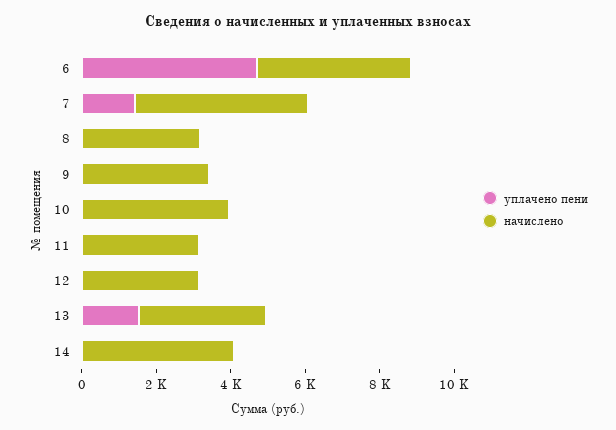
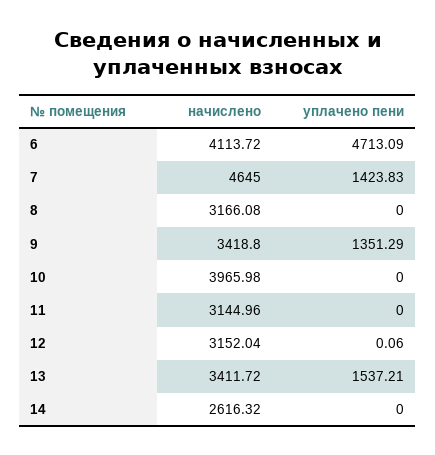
  {
    "уплачено пени": {
      "6": 4713.09,
      "7": 1423.83,
      "8": 0,
-     "9": 0,
+     "9": 1351.29,
      "10": 0,
      "11": 0,
      "12": 0.06,
      "13": 1537.21,
      "14": 0
    },
    "начислено": {
      "6": 4113.72,
      "7": 4645,
      "8": 3166.08,
      "9": 3418.8,
      "10": 3965.98,
      "11": 3144.96,
      "12": 3152.04,
      "13": 3411.72,
-     "14": 4000
+     "14": 2616.32
    }
  }

